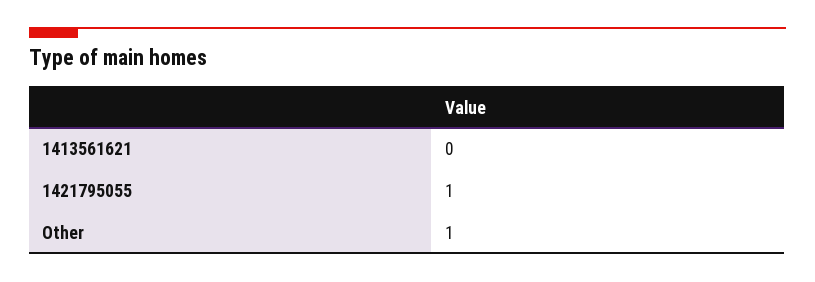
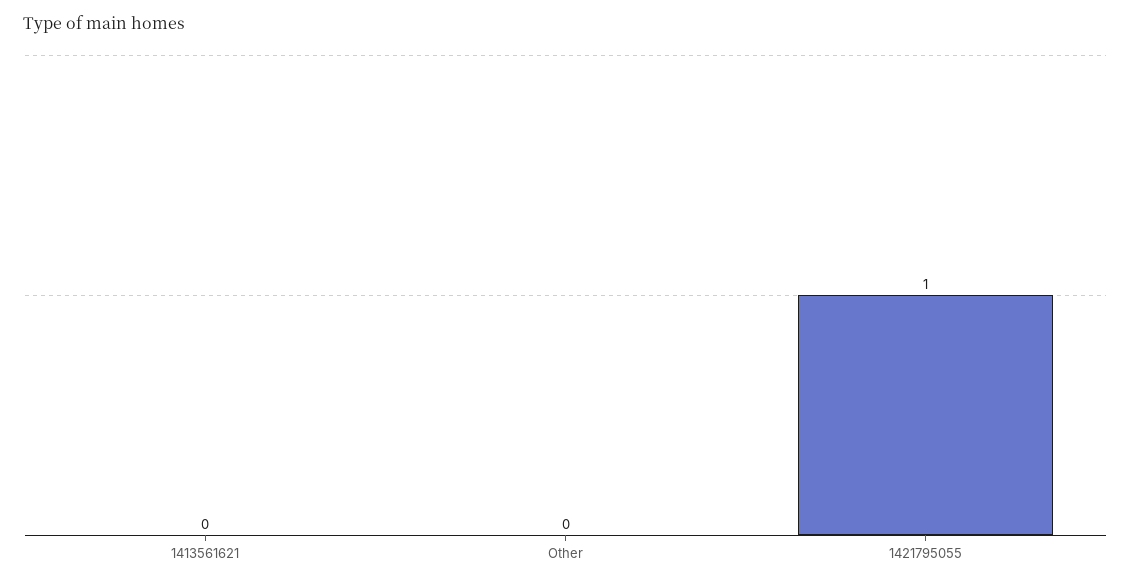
  {
    "1413561621": 0,
    "1421795055": 1,
-   "Other": 1
+   "Other": 0
  }

